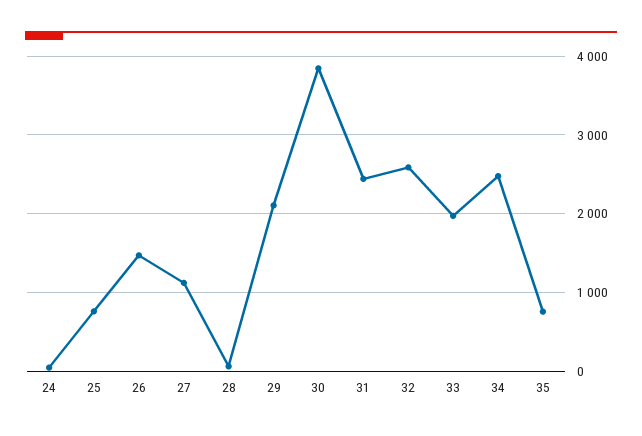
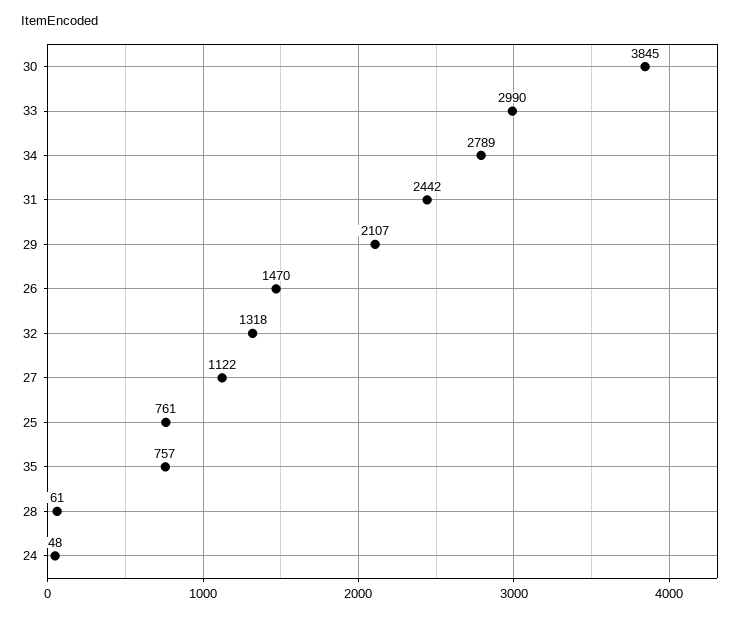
  {
    "24": 48,
    "25": 761,
    "26": 1470,
    "27": 1122,
    "28": 61,
    "29": 2107,
    "30": 3845,
    "31": 2442,
-   "32": 2600,
+   "32": 1318,
-   "33": 2000,
+   "33": 2990,
-   "34": 2500,
+   "34": 2789,
    "35": 757
  }

